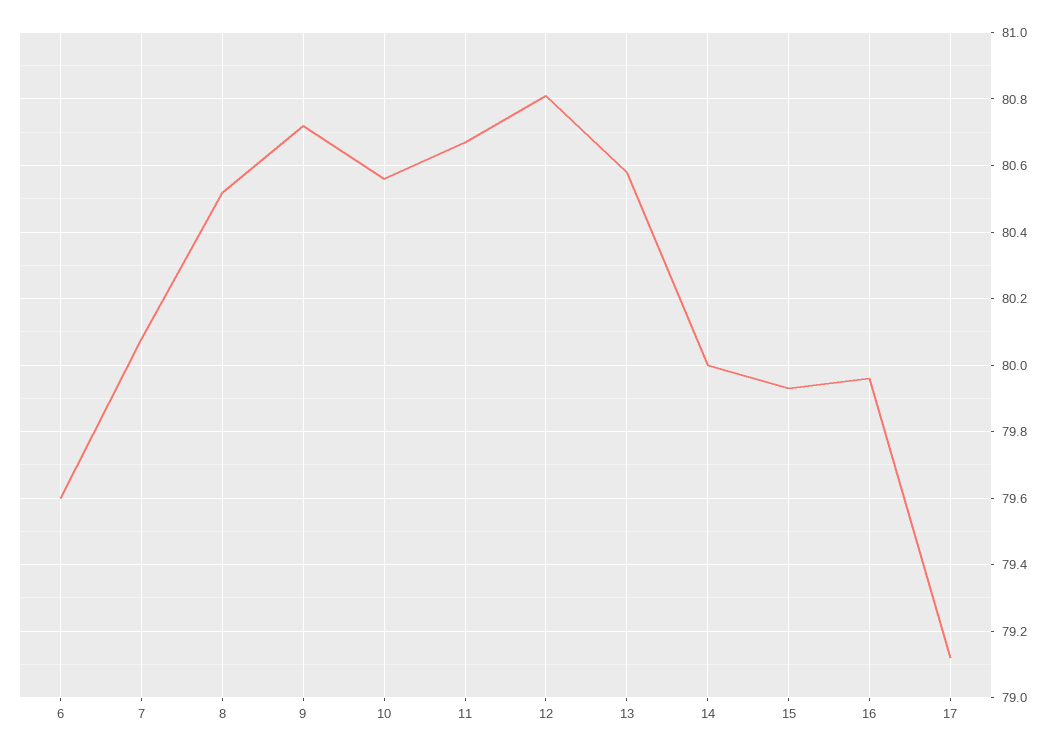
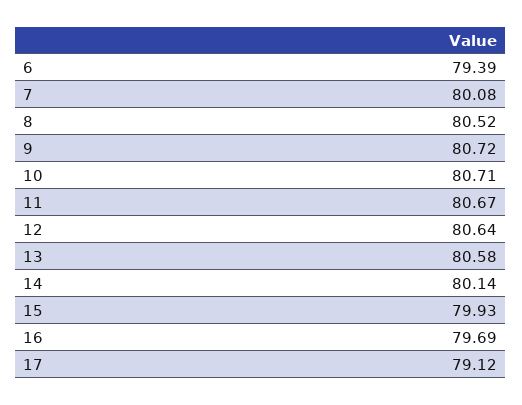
  {
-   "6": 79.6,
+   "6": 79.39,
    "7": 80.08,
    "8": 80.52,
    "9": 80.72,
-   "10": 80.55,
+   "10": 80.71,
    "11": 80.67,
-   "12": 80.8,
+   "12": 80.64,
    "13": 80.58,
-   "14": 80,
+   "14": 80.14,
    "15": 79.93,
-   "16": 79.95,
+   "16": 79.69,
    "17": 79.12
  }

